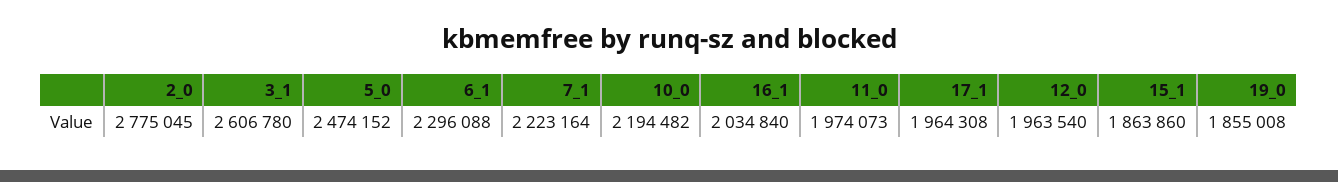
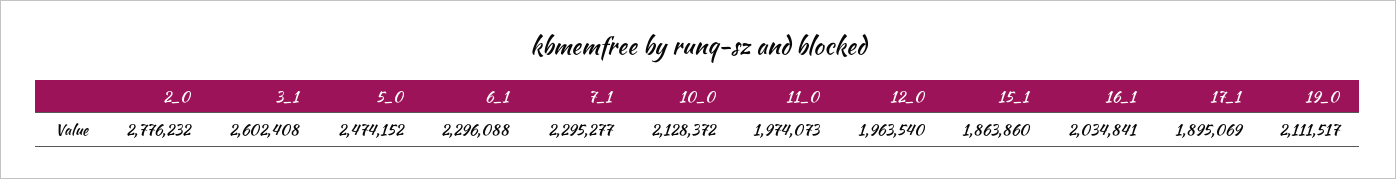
  {
-   "2_0": 2775045,
+   "2_0": 2776232,
-   "3_1": 2606780,
+   "3_1": 2602408,
    "5_0": 2474152,
    "6_1": 2296088,
-   "7_1": 2223164,
+   "7_1": 2295277,
-   "10_0": 2194482,
+   "10_0": 2128372,
-   "16_1": 2034840,
+   "16_1": 2034841,
    "11_0": 1974073,
-   "17_1": 1964308,
+   "17_1": 1895069,
    "12_0": 1963540,
    "15_1": 1863860,
-   "19_0": 1855008
+   "19_0": 2111517
  }

